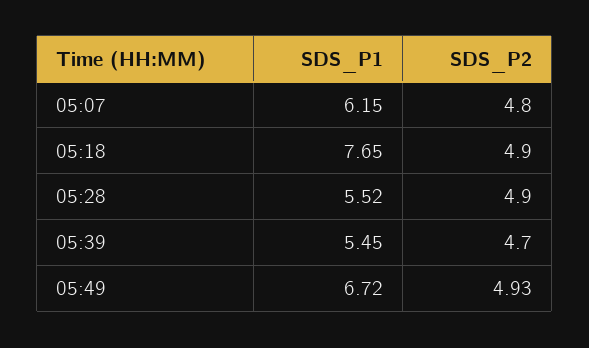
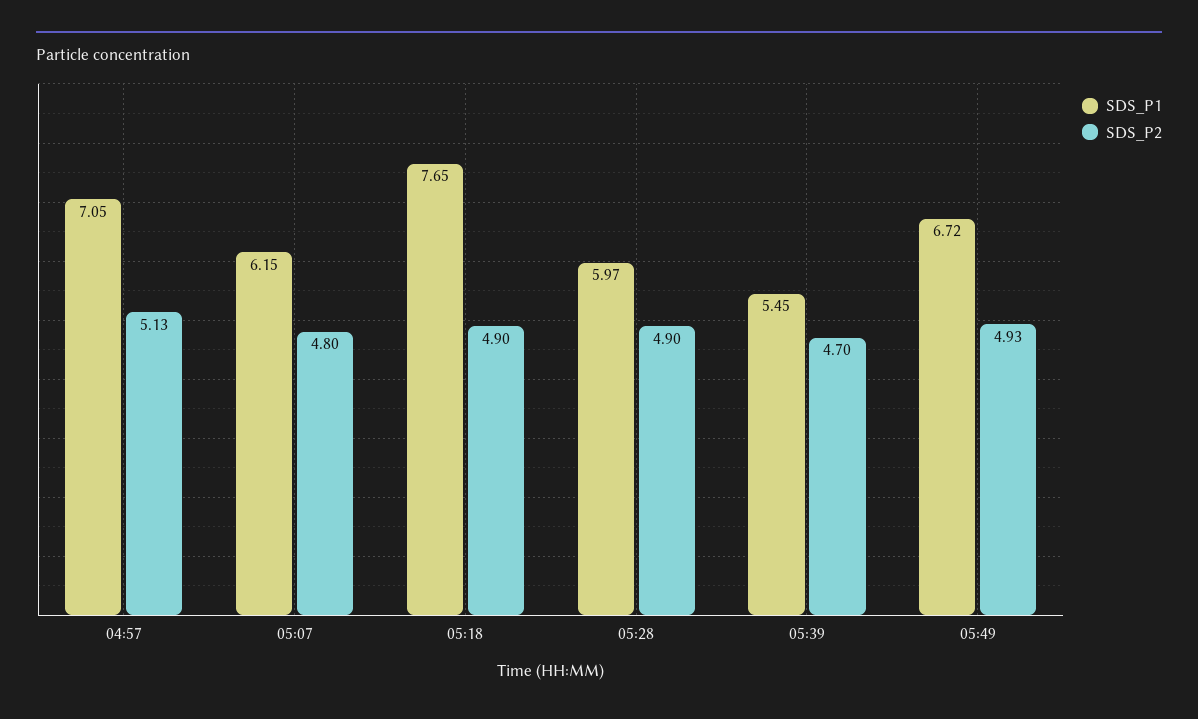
  {
    "SDS_P1": {
      "05:07": 6.15,
      "05:18": 7.65,
-     "05:28": 5.52,
+     "05:28": 5.97,
      "05:39": 5.45,
-     "05:49": 6.72
+     "05:49": 6.72,
+     "04:57": 7.05
    },
    "SDS_P2": {
      "05:07": 4.8,
      "05:18": 4.9,
      "05:28": 4.9,
      "05:39": 4.7,
-     "05:49": 4.93
+     "05:49": 4.93,
+     "04:57": 5.13
    }
  }

